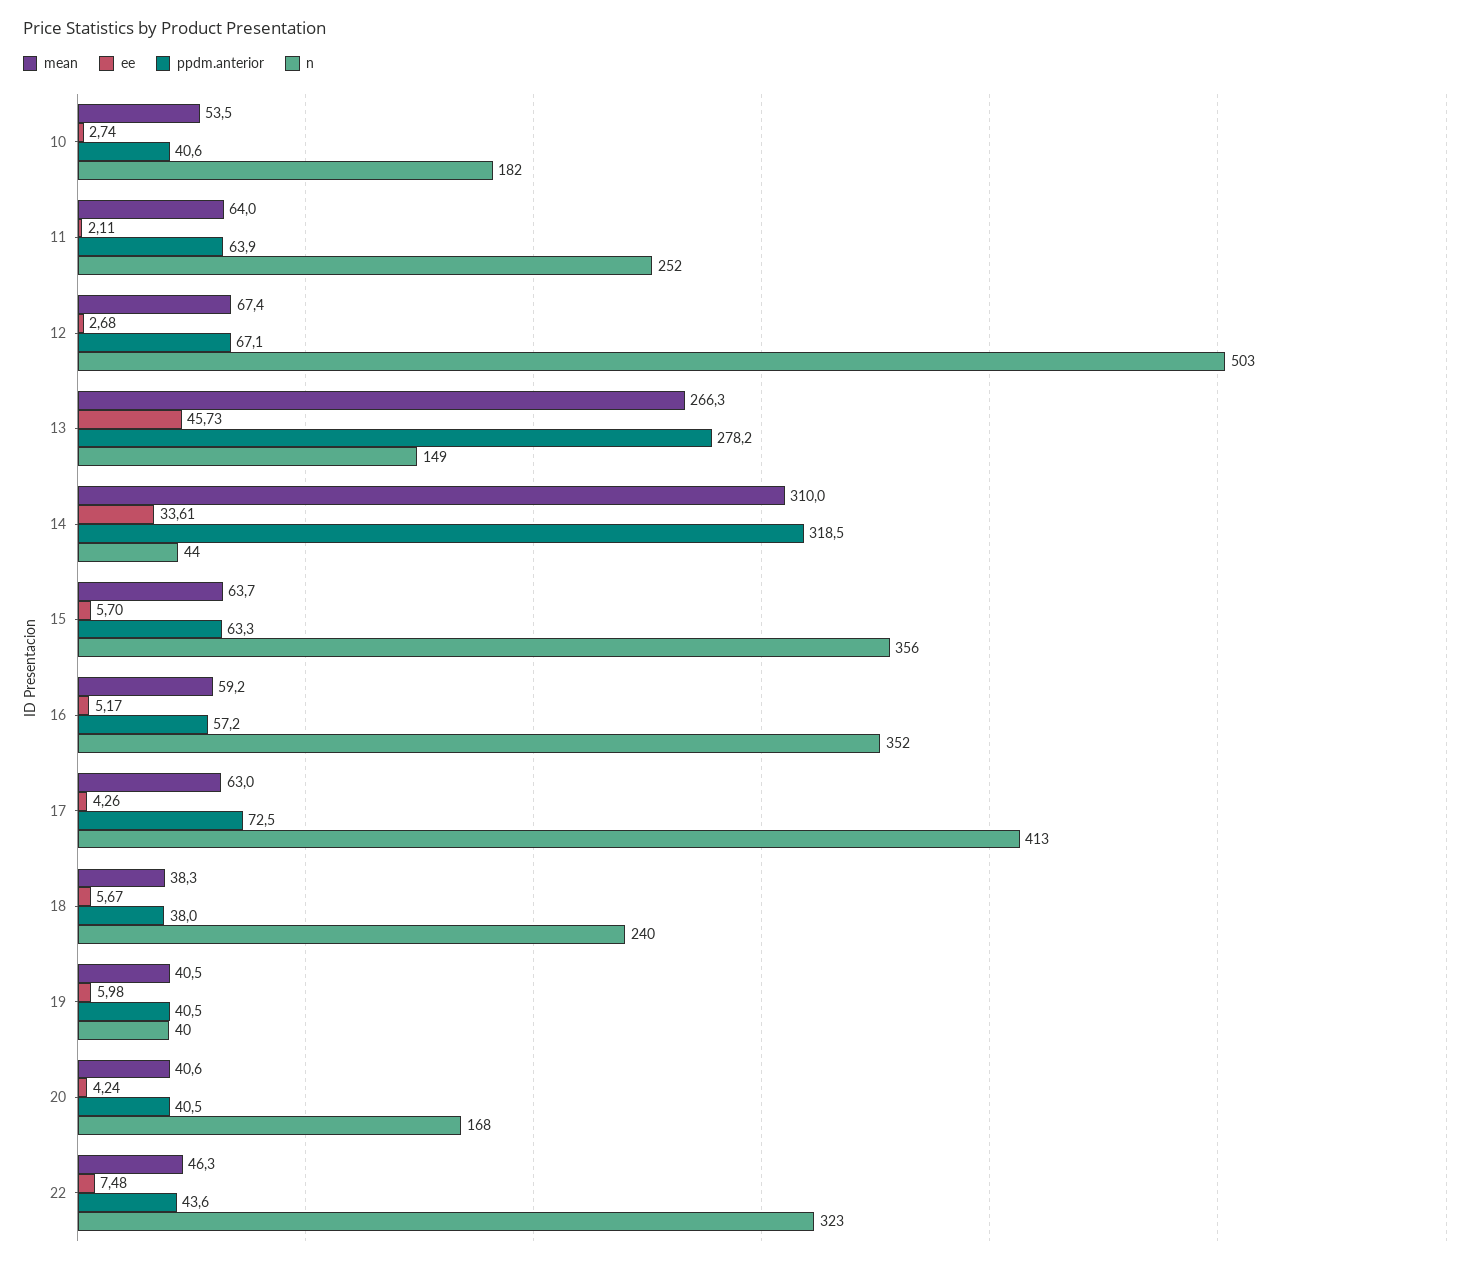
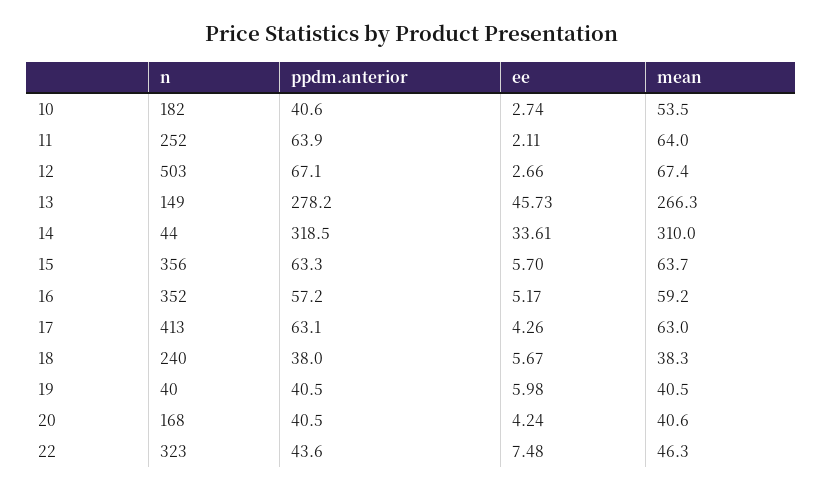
  {
    "mean": {
      "10": 53.5,
      "11": 64,
      "12": 67.4,
      "13": 266.3,
      "14": 310,
      "15": 63.7,
      "16": 59.2,
      "17": 63,
      "18": 38.3,
      "19": 40.5,
      "20": 40.6,
      "22": 46.3
    },
    "ee": {
      "10": 2.74,
      "11": 2.11,
-     "12": 2.68,
+     "12": 2.66,
      "13": 45.73,
      "14": 33.61,
      "15": 5.7,
      "16": 5.17,
      "17": 4.26,
      "18": 5.67,
      "19": 5.98,
      "20": 4.24,
      "22": 7.48
    },
    "ppdm.anterior": {
      "10": 40.6,
      "11": 63.9,
      "12": 67.1,
      "13": 278.2,
      "14": 318.5,
      "15": 63.3,
      "16": 57.2,
-     "17": 72.5,
+     "17": 63.1,
      "18": 38,
      "19": 40.5,
      "20": 40.5,
      "22": 43.6
    },
    "n": {
      "10": 182,
      "11": 252,
      "12": 503,
      "13": 149,
      "14": 44,
      "15": 356,
      "16": 352,
      "17": 413,
      "18": 240,
      "19": 40,
      "20": 168,
      "22": 323
    }
  }

